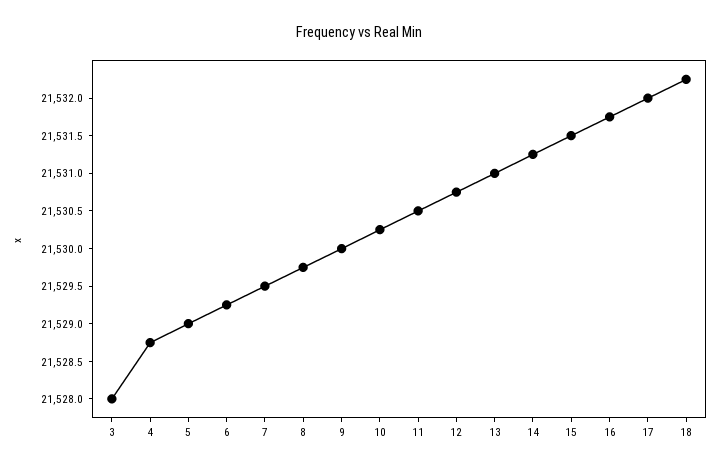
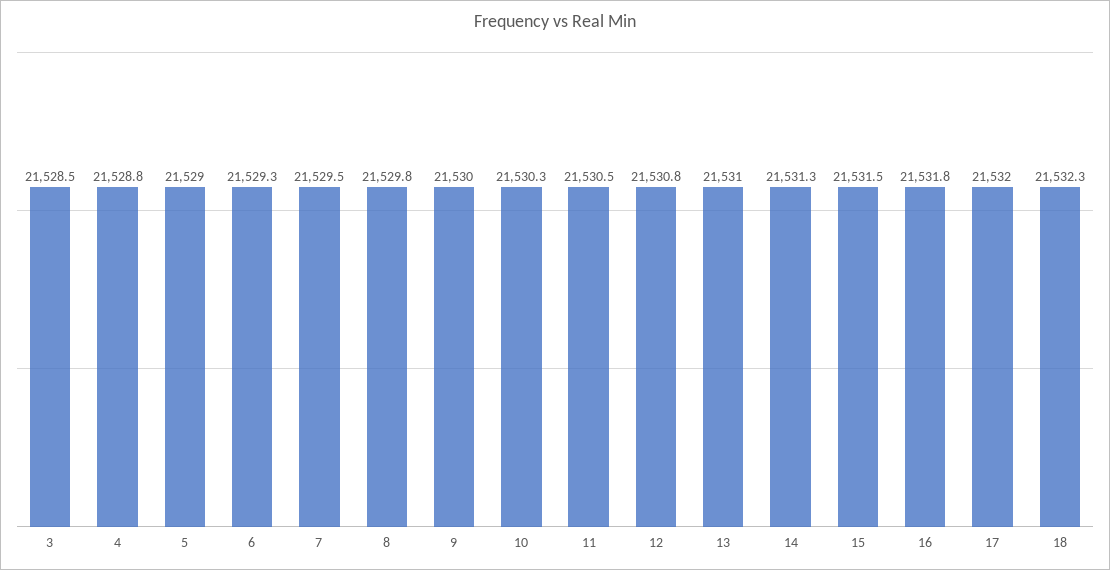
  {
-   "3": 21528,
+   "3": 21528.5,
    "4": 21528.8,
    "5": 21529,
    "6": 21529.3,
    "7": 21529.5,
    "8": 21529.8,
    "9": 21530,
    "10": 21530.3,
    "11": 21530.5,
    "12": 21530.8,
    "13": 21531,
    "14": 21531.3,
    "15": 21531.5,
    "16": 21531.8,
    "17": 21532,
    "18": 21532.3
  }

